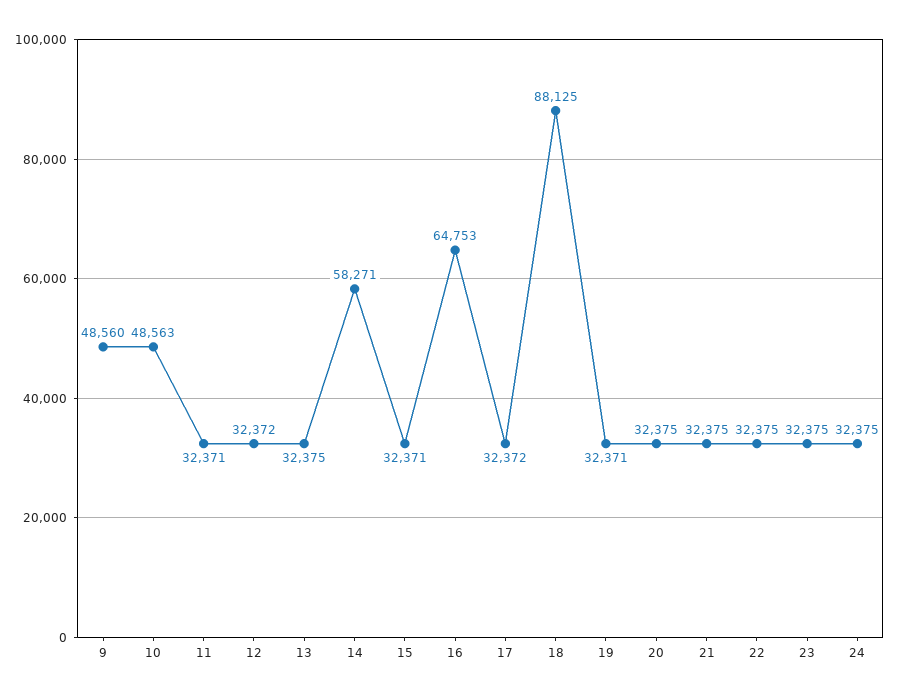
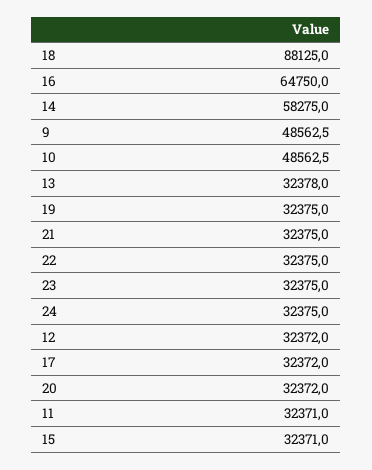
  {
-   "9": 48560,
+   "9": 48562.5,
    "10": 48562.5,
    "11": 32371,
    "12": 32372,
-   "13": 32375,
+   "13": 32378,
-   "14": 58271,
+   "14": 58275,
    "15": 32371,
-   "16": 64753,
+   "16": 64750,
    "17": 32372,
    "18": 88125,
-   "19": 32371,
+   "19": 32375,
-   "20": 32375,
+   "20": 32372,
    "21": 32375,
    "22": 32375,
    "23": 32375,
    "24": 32375
  }

